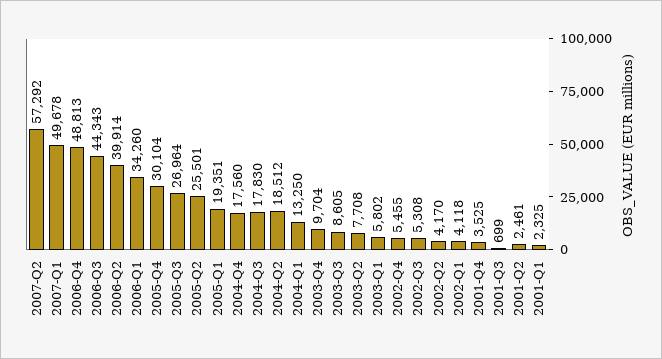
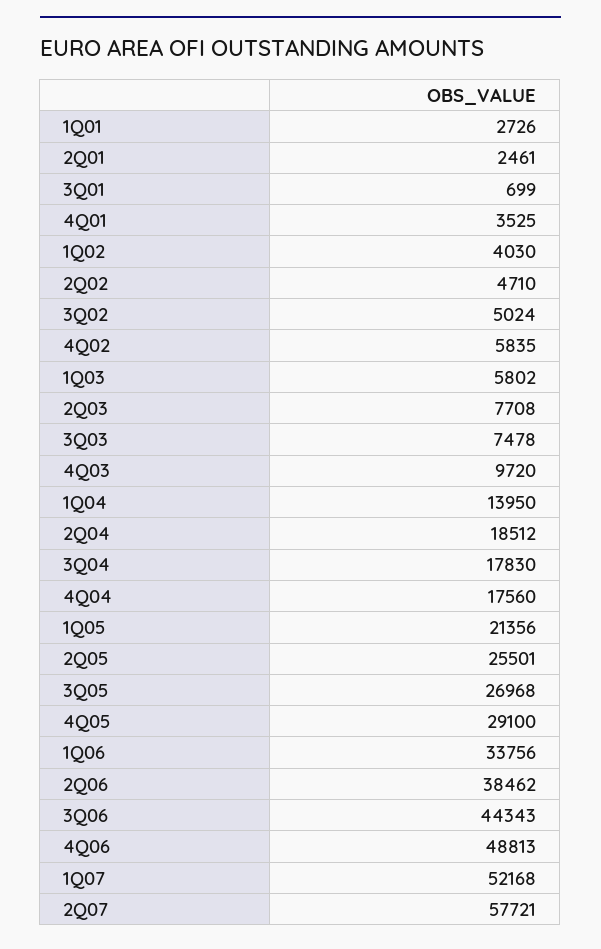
  {
-   "2007-Q2": 57292,
+   "2007-Q2": 57721,
-   "2007-Q1": 49678,
+   "2007-Q1": 52168,
    "2006-Q4": 48813,
    "2006-Q3": 44343,
-   "2006-Q2": 39914,
+   "2006-Q2": 38462,
-   "2006-Q1": 34260,
+   "2006-Q1": 33756,
-   "2005-Q4": 30104,
+   "2005-Q4": 29100,
-   "2005-Q3": 26964,
+   "2005-Q3": 26968,
    "2005-Q2": 25501,
-   "2005-Q1": 19351,
+   "2005-Q1": 21356,
    "2004-Q4": 17560,
    "2004-Q3": 17830,
    "2004-Q2": 18512,
-   "2004-Q1": 13250,
+   "2004-Q1": 13950,
-   "2003-Q4": 9704,
+   "2003-Q4": 9720,
-   "2003-Q3": 8605,
+   "2003-Q3": 7478,
    "2003-Q2": 7708,
    "2003-Q1": 5802,
-   "2002-Q4": 5455,
+   "2002-Q4": 5835,
-   "2002-Q3": 5308,
+   "2002-Q3": 5024,
-   "2002-Q2": 4170,
+   "2002-Q2": 4710,
-   "2002-Q1": 4118,
+   "2002-Q1": 4030,
    "2001-Q4": 3525,
    "2001-Q3": 699,
    "2001-Q2": 2461,
-   "2001-Q1": 2325
+   "2001-Q1": 2726
  }

